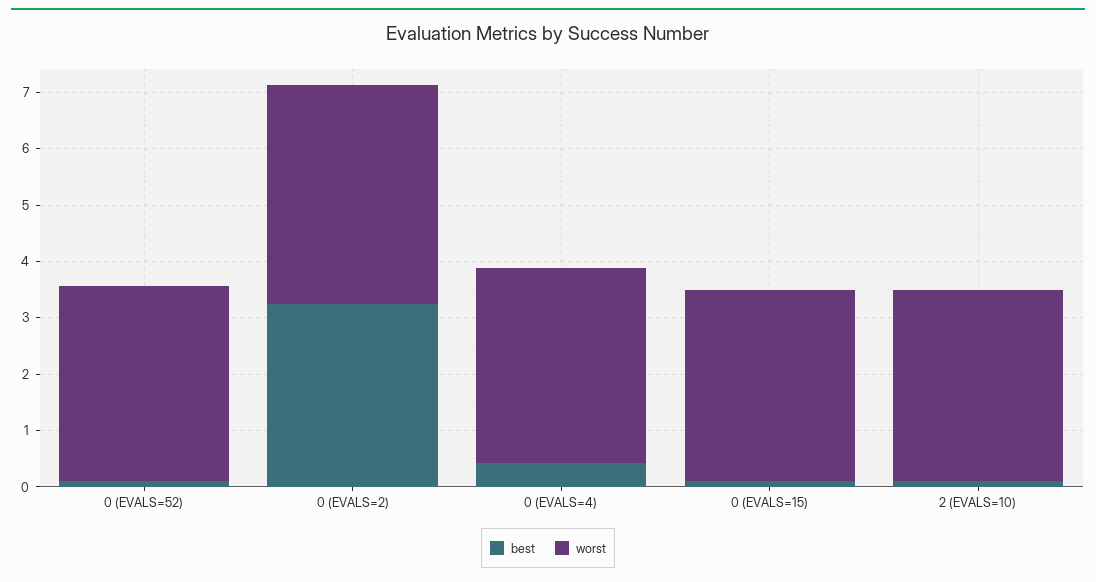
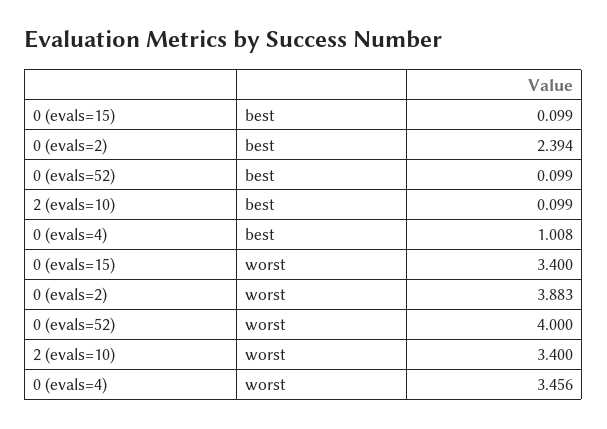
  {
    "best": {
      "0 (EVALS=52)": 0.099,
-     "0 (EVALS=2)": 3.2,
+     "0 (EVALS=2)": 2.394,
-     "0 (EVALS=4)": 0.4,
+     "0 (EVALS=4)": 1.008,
      "0 (EVALS=15)": 0.099,
      "2 (EVALS=10)": 0.099
    },
    "worst": {
-     "0 (EVALS=52)": 3.4,
+     "0 (EVALS=52)": 4,
      "0 (EVALS=2)": 3.883,
      "0 (EVALS=4)": 3.456,
      "0 (EVALS=15)": 3.4,
      "2 (EVALS=10)": 3.4
    }
  }

